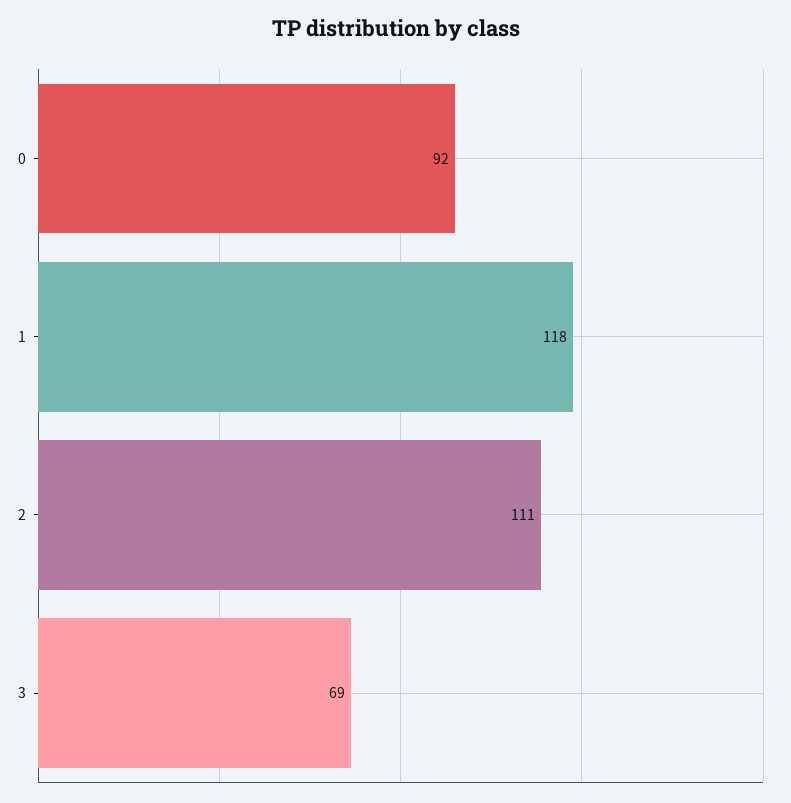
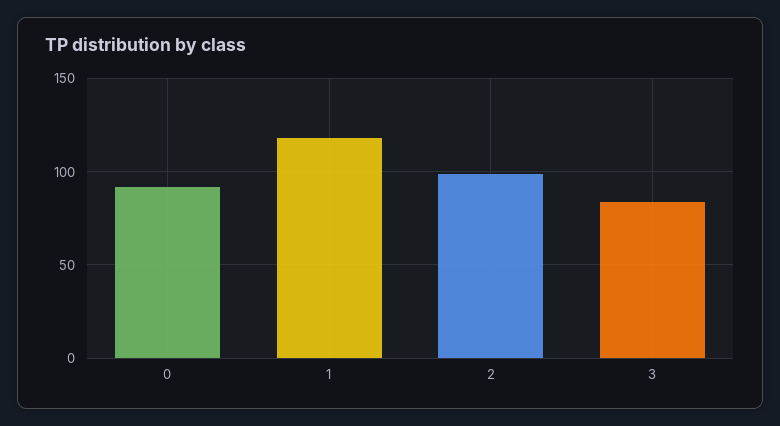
  {
    "0": 92,
    "1": 118,
-   "2": 111,
+   "2": 100,
-   "3": 69
+   "3": 85
  }

